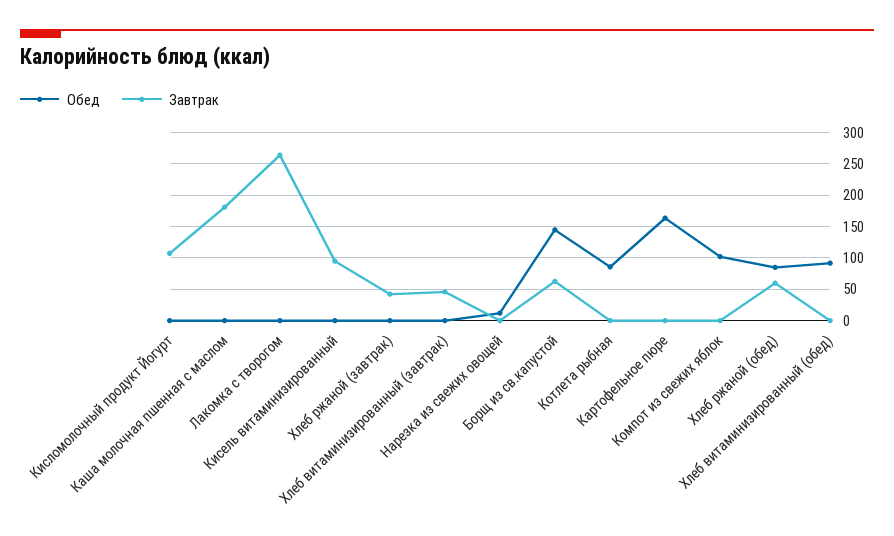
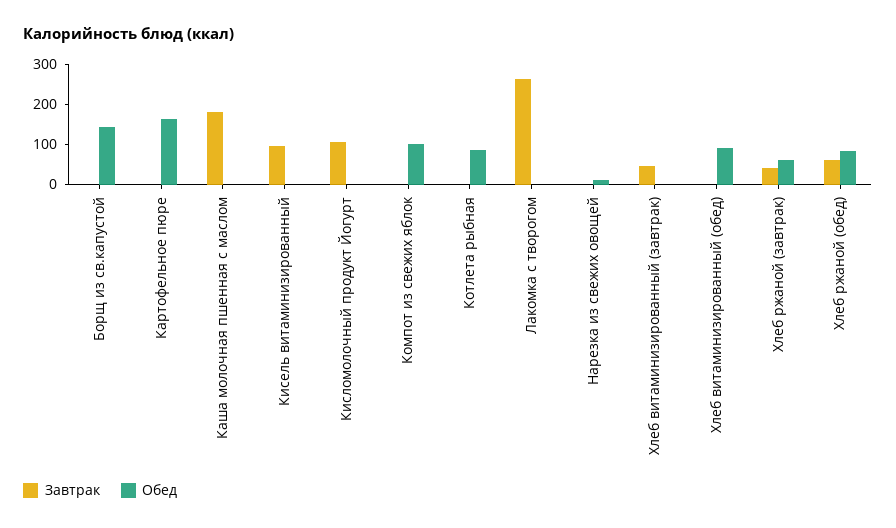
  {
    "Обед": {
      "Кисломолочный продукт Йогурт": 0,
      "Каша молочная пшенная с маслом": 0,
      "Лакомка с творогом": 0,
      "Кисель витаминизированный": 0,
-     "Хлеб ржаной (завтрак)": 0,
+     "Хлеб ржаной (завтрак)": 60,
      "Хлеб витаминизированный (завтрак)": 0,
      "Нарезка из свежих овощей": 10,
      "Борщ из св.капустой": 140,
      "Котлета рыбная": 90,
      "Картофельное пюре": 160,
      "Компот из свежих яблок": 100,
      "Хлеб ржаной (обед)": 80,
      "Хлеб витаминизированный (обед)": 90
    },
    "Завтрак": {
      "Кисломолочный продукт Йогурт": 110,
      "Каша молочная пшенная с маслом": 180,
      "Лакомка с творогом": 260,
      "Кисель витаминизированный": 100,
      "Хлеб ржаной (завтрак)": 40,
      "Хлеб витаминизированный (завтрак)": 50,
      "Нарезка из свежих овощей": 0,
-     "Борщ из св.капустой": 60,
+     "Борщ из св.капустой": 0,
      "Котлета рыбная": 0,
      "Картофельное пюре": 0,
      "Компот из свежих яблок": 0,
      "Хлеб ржаной (обед)": 60,
      "Хлеб витаминизированный (обед)": 0
    }
  }

